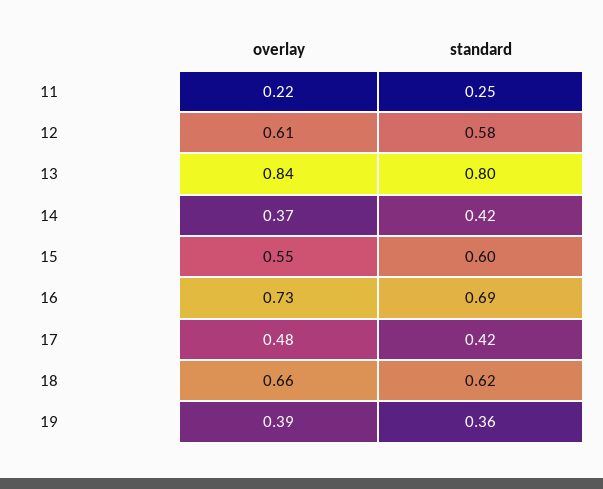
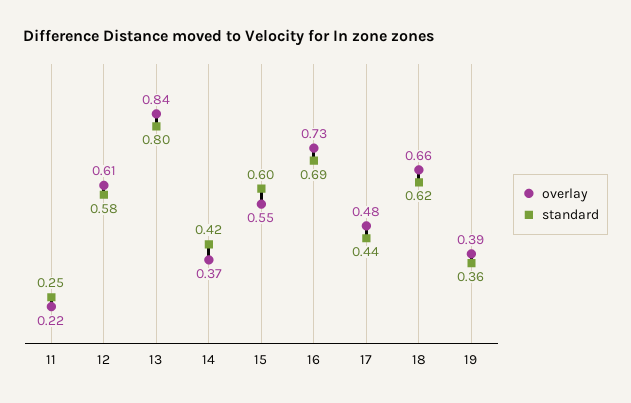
  {
    "overlay": {
      "11": 0.22,
      "12": 0.61,
      "13": 0.84,
      "14": 0.37,
      "15": 0.55,
      "16": 0.73,
      "17": 0.48,
      "18": 0.66,
      "19": 0.39
    },
    "standard": {
      "11": 0.25,
      "12": 0.58,
      "13": 0.8,
      "14": 0.42,
      "15": 0.6,
      "16": 0.69,
-     "17": 0.42,
+     "17": 0.44,
      "18": 0.62,
      "19": 0.36
    }
  }

